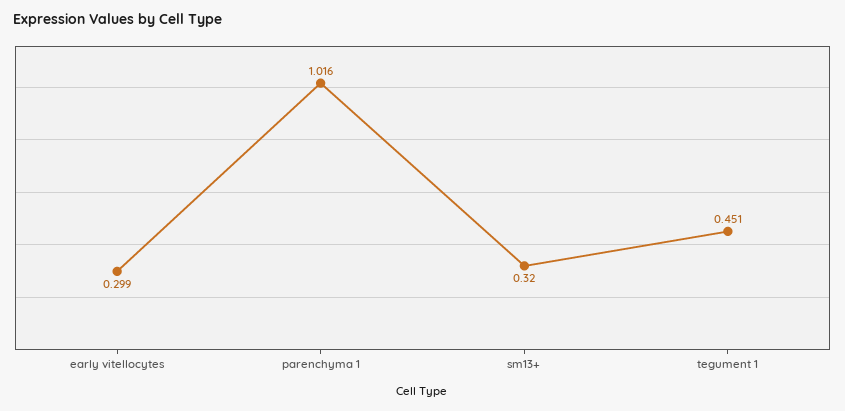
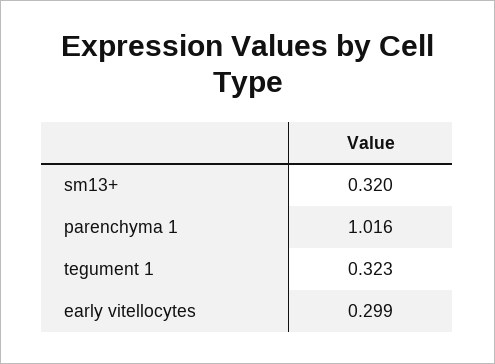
  {
    "early vitellocytes": 0.299,
    "parenchyma 1": 1.016,
    "sm13+": 0.32,
-   "tegument 1": 0.451
+   "tegument 1": 0.323
  }

